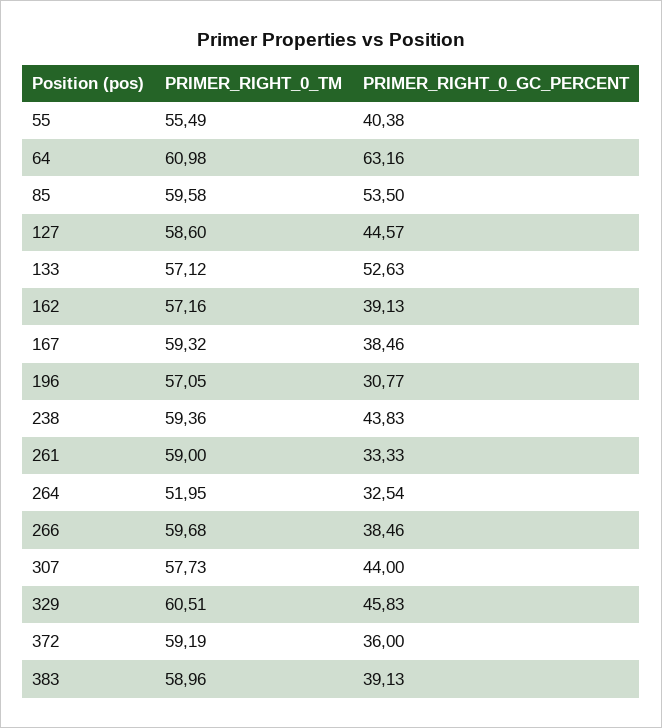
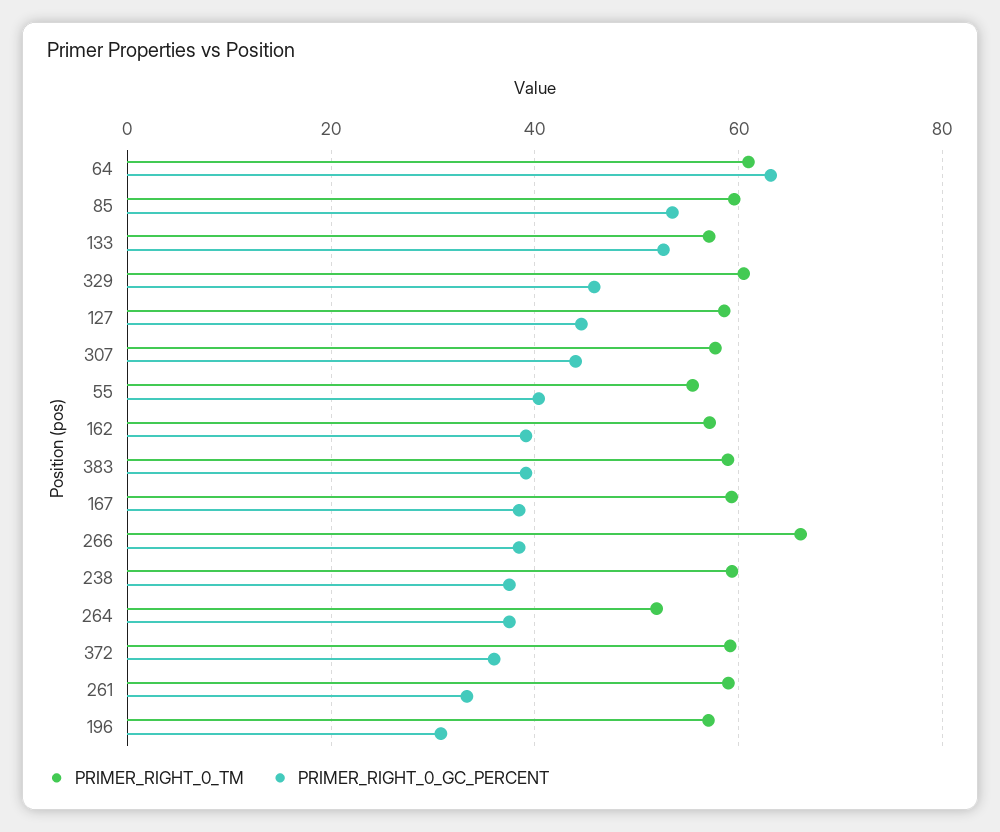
  {
    "PRIMER_RIGHT_0_TM": {
      "55": 55.49,
      "64": 60.98,
      "85": 59.58,
      "127": 58.6,
      "133": 57.12,
      "162": 57.16,
      "167": 59.32,
      "196": 57.05,
      "238": 59.36,
      "261": 59,
      "264": 51.95,
-     "266": 59.68,
+     "266": 66,
      "307": 57.73,
      "329": 60.51,
      "372": 59.19,
      "383": 58.96
    },
    "PRIMER_RIGHT_0_GC_PERCENT": {
      "55": 40.38,
      "64": 63.16,
      "85": 53.5,
      "127": 44.57,
      "133": 52.63,
      "162": 39.13,
      "167": 38.46,
      "196": 30.77,
-     "238": 43.83,
+     "238": 38,
      "261": 33.33,
-     "264": 32.54,
+     "264": 38,
      "266": 38.46,
      "307": 44,
      "329": 45.83,
      "372": 36,
      "383": 39.13
    }
  }

